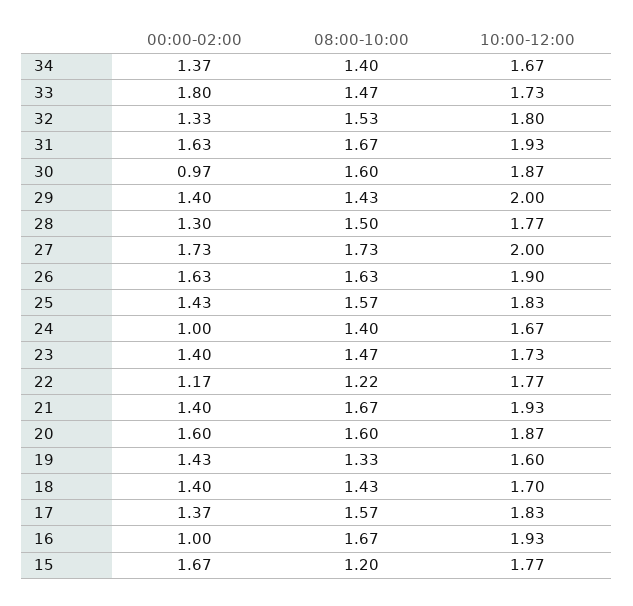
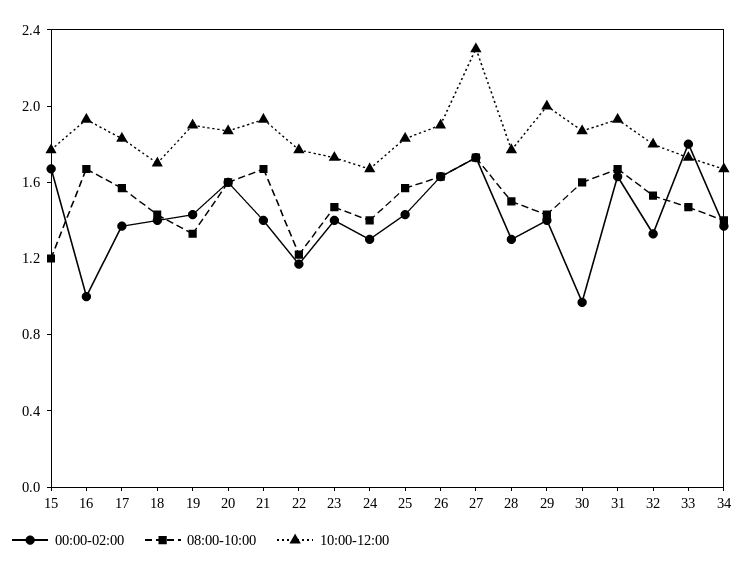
  {
    "00:00-02:00": {
      "34": 1.37,
      "33": 1.8,
      "32": 1.33,
      "31": 1.63,
      "30": 0.97,
      "29": 1.4,
      "28": 1.3,
      "27": 1.73,
      "26": 1.63,
      "25": 1.43,
-     "24": 1,
+     "24": 1.3,
      "23": 1.4,
      "22": 1.17,
      "21": 1.4,
      "20": 1.6,
      "19": 1.43,
      "18": 1.4,
      "17": 1.37,
      "16": 1,
      "15": 1.67
    },
    "08:00-10:00": {
      "34": 1.4,
      "33": 1.47,
      "32": 1.53,
      "31": 1.67,
      "30": 1.6,
      "29": 1.43,
      "28": 1.5,
      "27": 1.73,
      "26": 1.63,
      "25": 1.57,
      "24": 1.4,
      "23": 1.47,
      "22": 1.22,
      "21": 1.67,
      "20": 1.6,
      "19": 1.33,
      "18": 1.43,
      "17": 1.57,
      "16": 1.67,
      "15": 1.2
    },
    "10:00-12:00": {
      "34": 1.67,
      "33": 1.73,
      "32": 1.8,
      "31": 1.93,
      "30": 1.87,
      "29": 2,
      "28": 1.77,
-     "27": 2,
+     "27": 2.3,
      "26": 1.9,
      "25": 1.83,
      "24": 1.67,
      "23": 1.73,
      "22": 1.77,
      "21": 1.93,
      "20": 1.87,
-     "19": 1.6,
+     "19": 1.9,
      "18": 1.7,
      "17": 1.83,
      "16": 1.93,
      "15": 1.77
    }
  }

